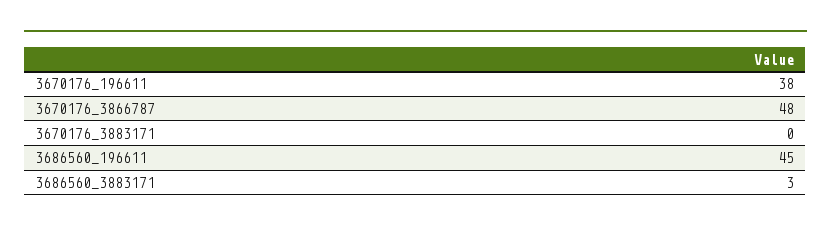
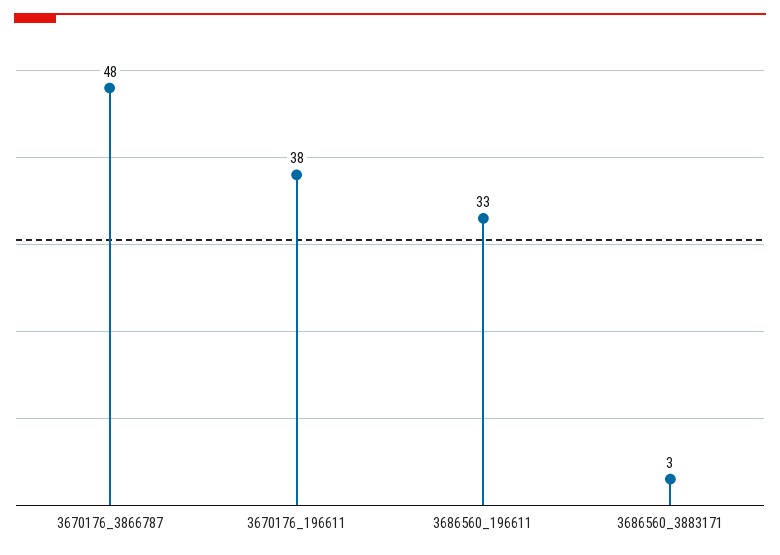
  {
    "3670176_196611": 38,
    "3670176_3866787": 48,
-   "3670176_3883171": 0,
-   "3686560_196611": 45,
+   "3686560_196611": 33,
    "3686560_3883171": 3
  }

